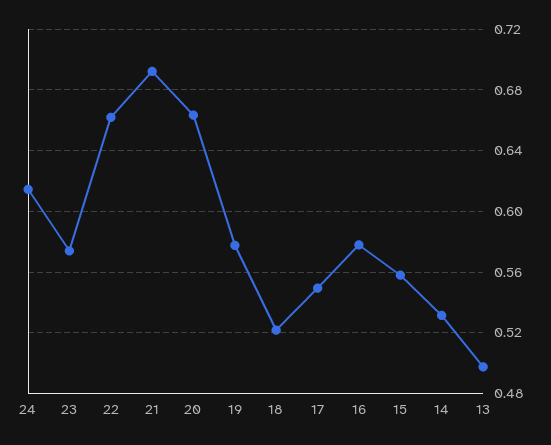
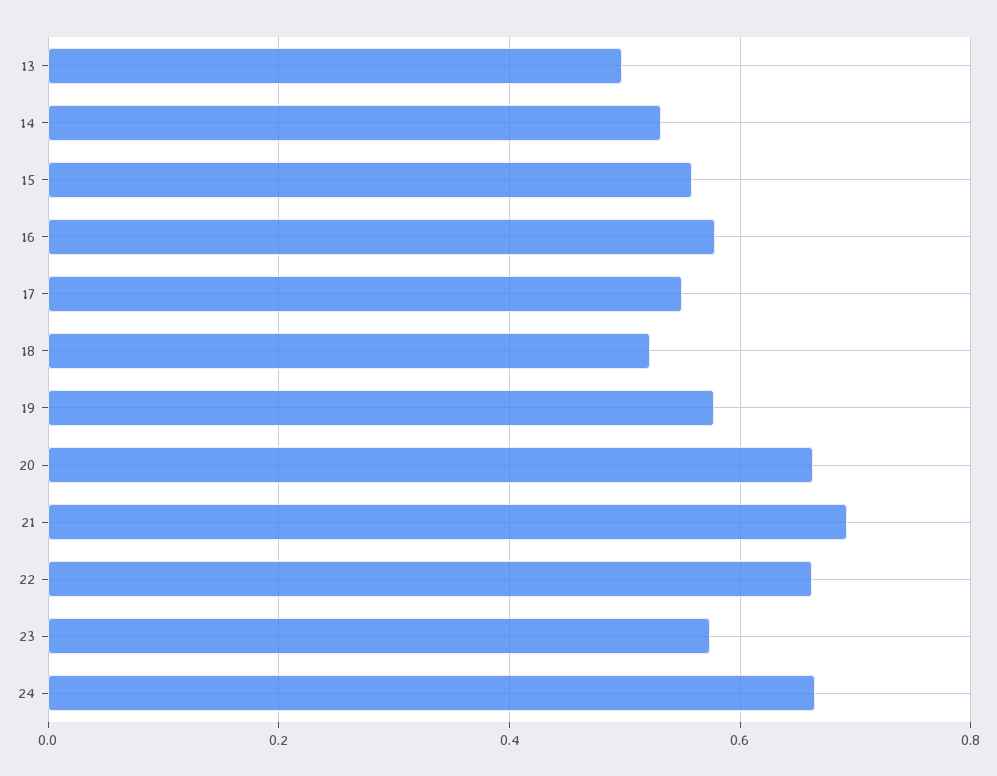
  {
-   "24": 0.615,
+   "24": 0.66,
    "23": 0.575,
    "22": 0.66,
    "21": 0.69,
    "20": 0.665,
    "19": 0.58,
    "18": 0.52,
    "17": 0.55,
    "16": 0.58,
    "15": 0.56,
    "14": 0.53,
    "13": 0.5
  }

